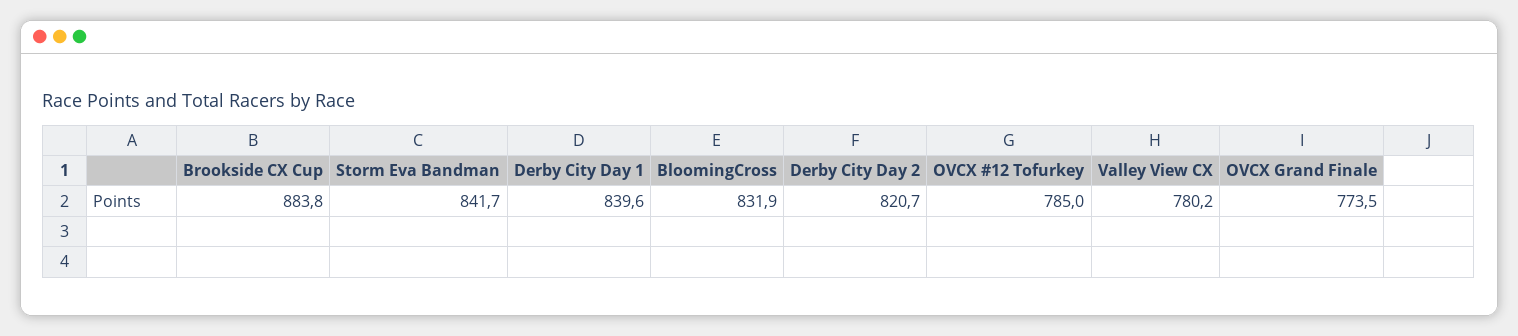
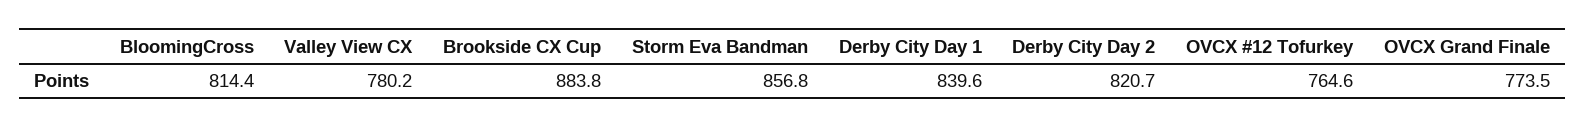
  {
    "Brookside CX Cup": 883.8,
-   "Storm Eva Bandman": 841.7,
+   "Storm Eva Bandman": 856.8,
    "Derby City Day 1": 839.6,
-   "BloomingCross": 831.9,
+   "BloomingCross": 814.4,
    "Derby City Day 2": 820.7,
-   "OVCX #12 Tofurkey": 785,
+   "OVCX #12 Tofurkey": 764.6,
    "Valley View CX": 780.2,
    "OVCX Grand Finale": 773.5
  }

